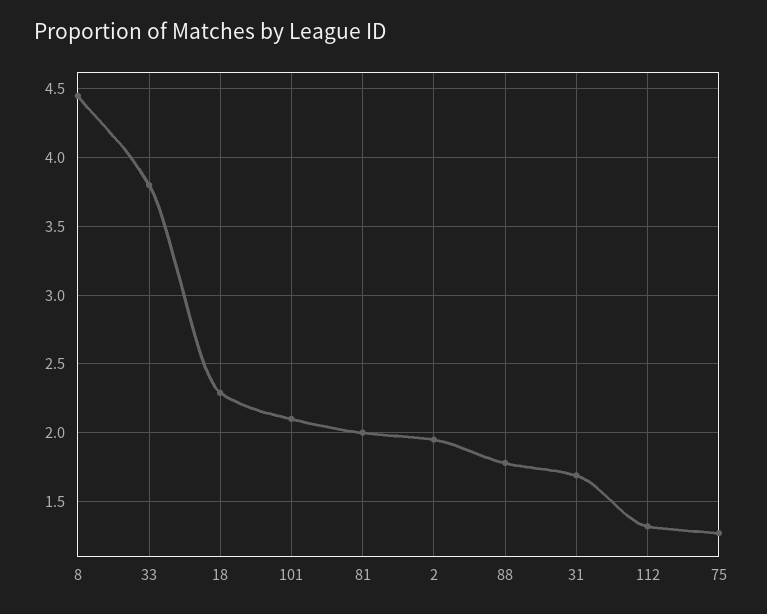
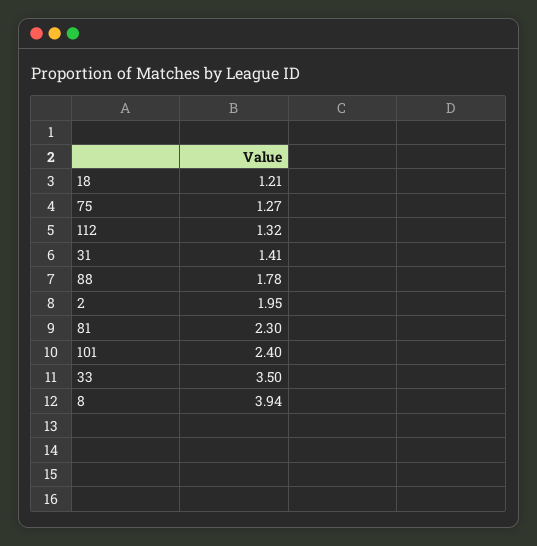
  {
-   "8": 4.45,
+   "8": 3.94,
-   "33": 3.8,
+   "33": 3.5,
-   "18": 2.3,
+   "18": 1.21,
-   "101": 2.1,
+   "101": 2.4,
-   "81": 2,
+   "81": 2.3,
    "2": 1.95,
    "88": 1.78,
-   "31": 1.7,
+   "31": 1.41,
    "112": 1.32,
    "75": 1.27
  }

